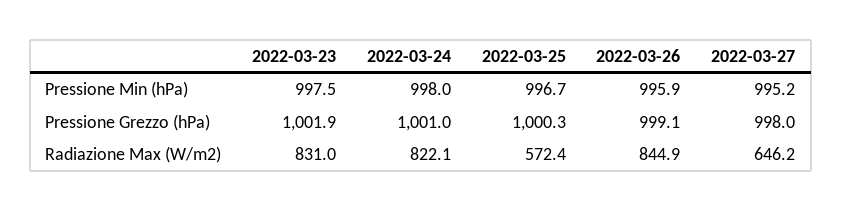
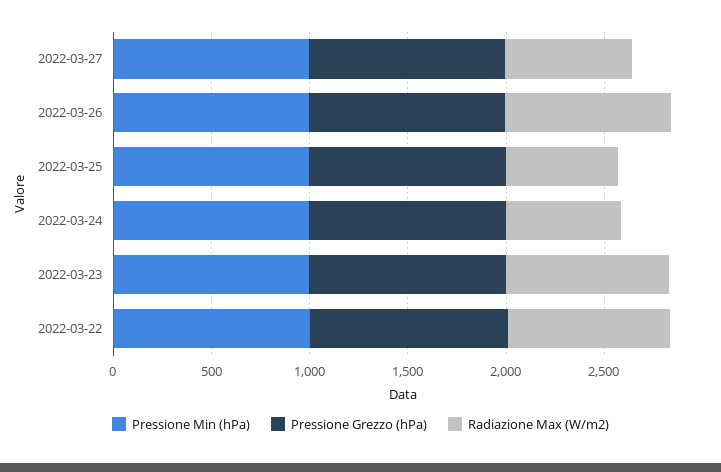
  {
    "Pressione Min (hPa)": {
      "2022-03-23": 997.5,
      "2022-03-24": 998,
      "2022-03-25": 996.7,
      "2022-03-26": 995.9,
-     "2022-03-27": 995.2
+     "2022-03-27": 995.2,
+     "2022-03-22": 1000
    },
    "Pressione Grezzo (hPa)": {
      "2022-03-23": 1001.9,
      "2022-03-24": 1001,
      "2022-03-25": 1000.3,
      "2022-03-26": 999.1,
-     "2022-03-27": 998
+     "2022-03-27": 998,
+     "2022-03-22": 1000
    },
    "Radiazione Max (W/m2)": {
      "2022-03-23": 831,
-     "2022-03-24": 822.1,
+     "2022-03-24": 600,
      "2022-03-25": 572.4,
      "2022-03-26": 844.9,
-     "2022-03-27": 646.2
+     "2022-03-27": 646.2,
+     "2022-03-22": 800
    }
  }

